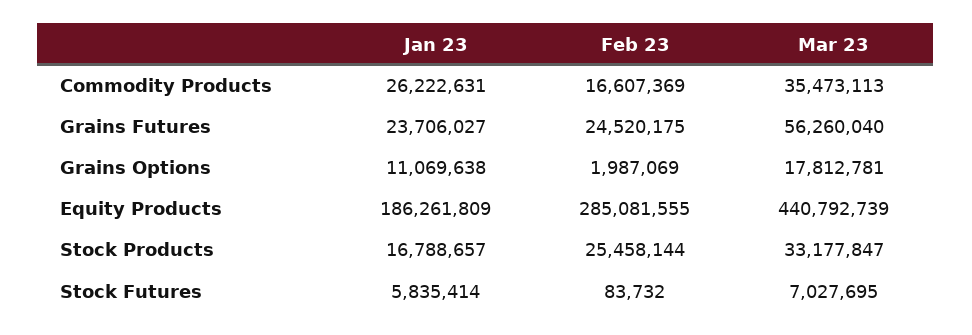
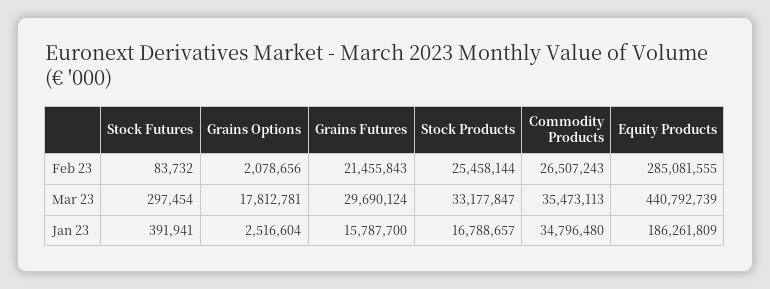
  {
    "Jan 23": {
-     "Commodity Products": 26222631,
+     "Commodity Products": 34796480,
-     "Grains Futures": 23706027,
+     "Grains Futures": 15787700,
-     "Grains Options": 11069638,
+     "Grains Options": 2516604,
      "Equity Products": 186261809,
      "Stock Products": 16788657,
-     "Stock Futures": 5835414
+     "Stock Futures": 391941
    },
    "Feb 23": {
-     "Commodity Products": 16607369,
+     "Commodity Products": 26507243,
-     "Grains Futures": 24520175,
+     "Grains Futures": 21455843,
-     "Grains Options": 1987069,
+     "Grains Options": 2078656,
      "Equity Products": 285081555,
      "Stock Products": 25458144,
      "Stock Futures": 83732
    },
    "Mar 23": {
      "Commodity Products": 35473113,
-     "Grains Futures": 56260040,
+     "Grains Futures": 29690124,
      "Grains Options": 17812781,
      "Equity Products": 440792739,
      "Stock Products": 33177847,
-     "Stock Futures": 7027695
+     "Stock Futures": 297454
    }
  }

